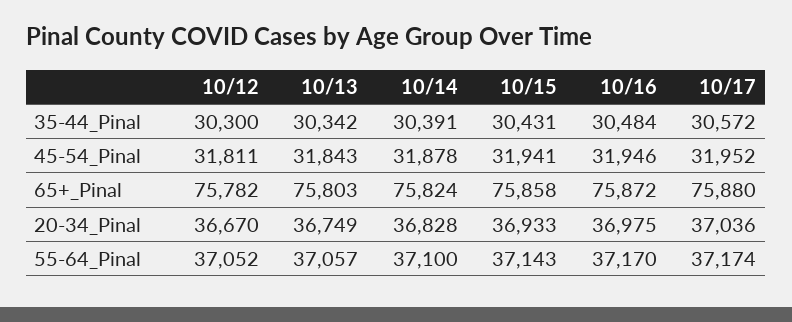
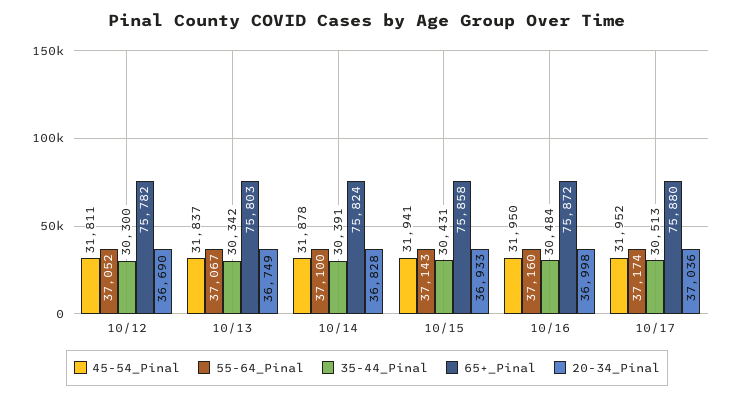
  {
    "35-44_Pinal": {
      "10/12": 30300,
      "10/13": 30342,
      "10/14": 30391,
      "10/15": 30431,
      "10/16": 30484,
-     "10/17": 30572
+     "10/17": 30513
    },
    "45-54_Pinal": {
      "10/12": 31811,
-     "10/13": 31843,
+     "10/13": 31837,
      "10/14": 31878,
      "10/15": 31941,
-     "10/16": 31946,
+     "10/16": 31950,
      "10/17": 31952
    },
    "65+_Pinal": {
      "10/12": 75782,
      "10/13": 75803,
      "10/14": 75824,
      "10/15": 75858,
      "10/16": 75872,
      "10/17": 75880
    },
    "20-34_Pinal": {
-     "10/12": 36670,
+     "10/12": 36690,
      "10/13": 36749,
      "10/14": 36828,
      "10/15": 36933,
-     "10/16": 36975,
+     "10/16": 36998,
      "10/17": 37036
    },
    "55-64_Pinal": {
      "10/12": 37052,
-     "10/13": 37057,
+     "10/13": 37067,
      "10/14": 37100,
      "10/15": 37143,
-     "10/16": 37170,
+     "10/16": 37160,
      "10/17": 37174
    }
  }

